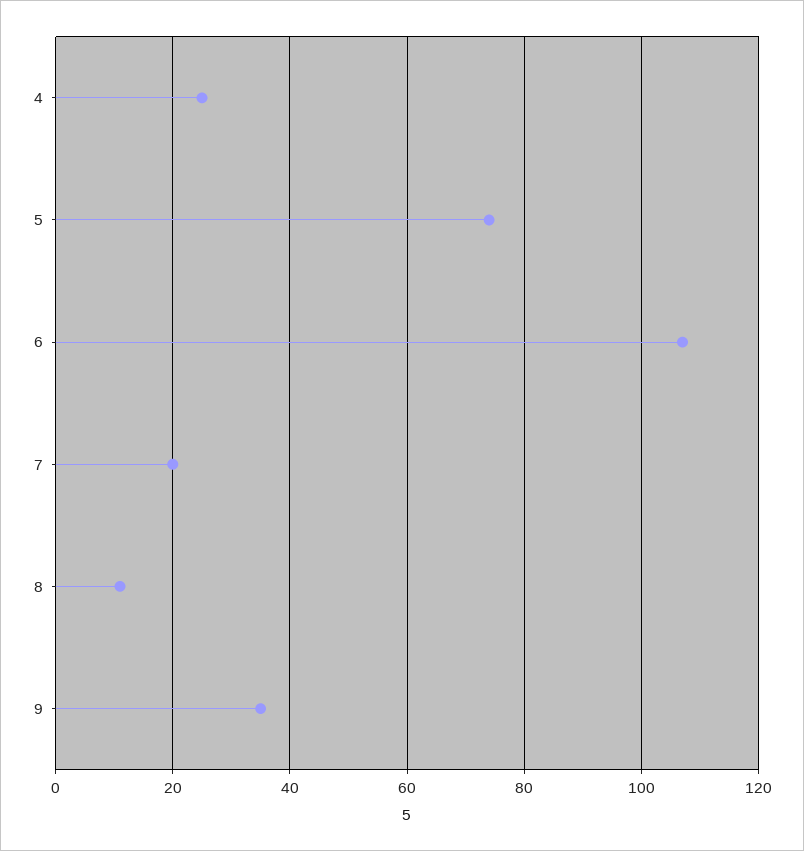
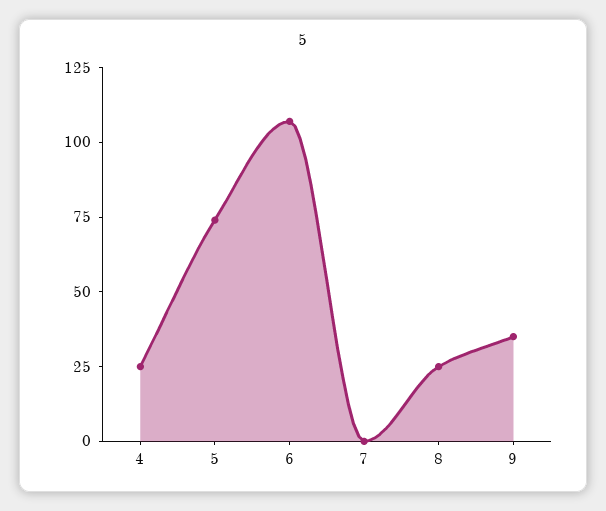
  {
    "4": 25,
    "5": 75,
    "6": 105,
-   "7": 20,
+   "7": 0,
-   "8": 10,
+   "8": 25,
    "9": 35
  }

